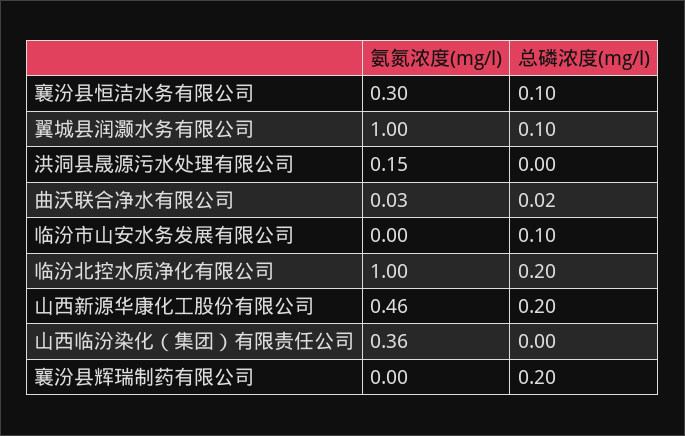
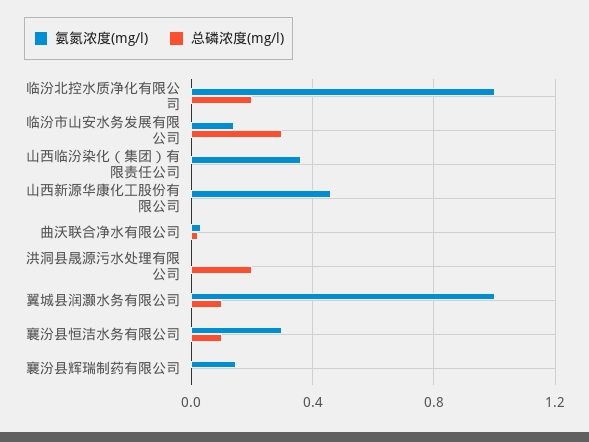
  {
    "氨氮浓度(mg/l)": {
      "襄汾县恒洁水务有限公司": 0.3,
      "翼城县润灏水务有限公司": 1,
-     "洪洞县晟源污水处理有限公司": 0.15,
+     "洪洞县晟源污水处理有限公司": 0,
      "曲沃联合净水有限公司": 0.03,
-     "临汾市山安水务发展有限公司": 0,
+     "临汾市山安水务发展有限公司": 0.15,
      "临汾北控水质净化有限公司": 1,
      "山西新源华康化工股份有限公司": 0.46,
      "山西临汾染化（集团）有限责任公司": 0.36,
-     "襄汾县辉瑞制药有限公司": 0
+     "襄汾县辉瑞制药有限公司": 0.15
    },
    "总磷浓度(mg/l)": {
      "襄汾县恒洁水务有限公司": 0.1,
      "翼城县润灏水务有限公司": 0.1,
-     "洪洞县晟源污水处理有限公司": 0,
+     "洪洞县晟源污水处理有限公司": 0.2,
      "曲沃联合净水有限公司": 0.02,
-     "临汾市山安水务发展有限公司": 0.1,
+     "临汾市山安水务发展有限公司": 0.3,
      "临汾北控水质净化有限公司": 0.2,
-     "山西新源华康化工股份有限公司": 0.2,
+     "山西新源华康化工股份有限公司": 0,
      "山西临汾染化（集团）有限责任公司": 0,
-     "襄汾县辉瑞制药有限公司": 0.2
+     "襄汾县辉瑞制药有限公司": 0
    }
  }

